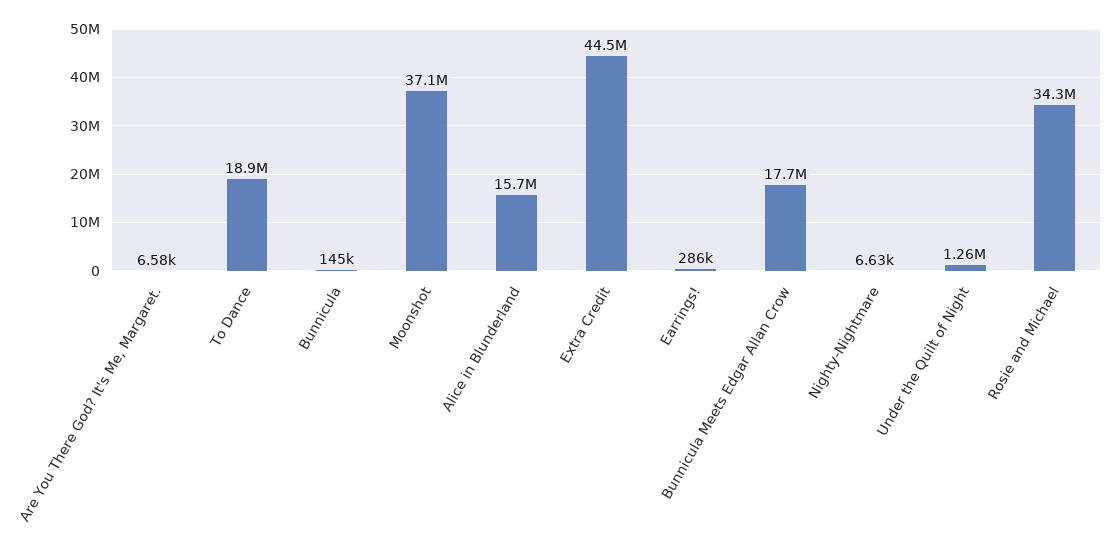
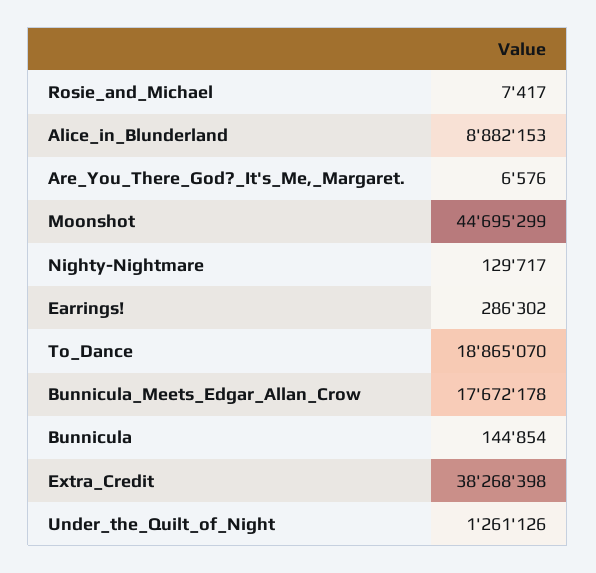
  {
    "Are You There God? It's Me, Margaret.": 6576,
    "To Dance": 18865070,
    "Bunnicula": 144854,
-   "Moonshot": 37100000,
+   "Moonshot": 44695299,
-   "Alice in Blunderland": 15700000,
+   "Alice in Blunderland": 8882153,
-   "Extra Credit": 44500000,
+   "Extra Credit": 38268398,
    "Earrings!": 286302,
    "Bunnicula Meets Edgar Allan Crow": 17672178,
-   "Nighty-Nightmare": 6630,
+   "Nighty-Nightmare": 129717,
    "Under the Quilt of Night": 1261126,
-   "Rosie and Michael": 34300000
+   "Rosie and Michael": 7417
  }

